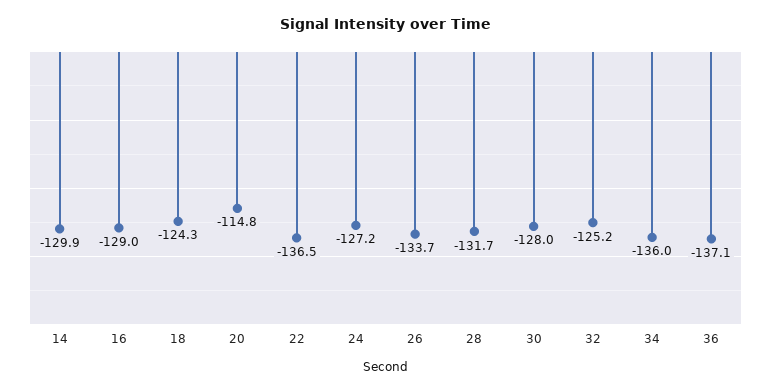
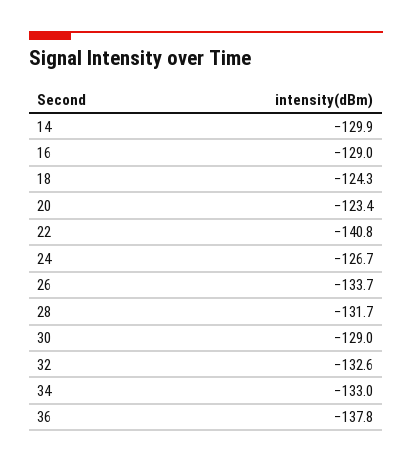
  {
    "14": -129.9,
    "16": -129,
    "18": -124.3,
-   "20": -114.8,
+   "20": -123.4,
-   "22": -136.5,
+   "22": -140.8,
-   "24": -127.2,
+   "24": -126.7,
    "26": -133.7,
    "28": -131.7,
-   "30": -128,
+   "30": -129,
-   "32": -125.2,
+   "32": -132.6,
-   "34": -136,
+   "34": -133,
-   "36": -137.1
+   "36": -137.8
  }

